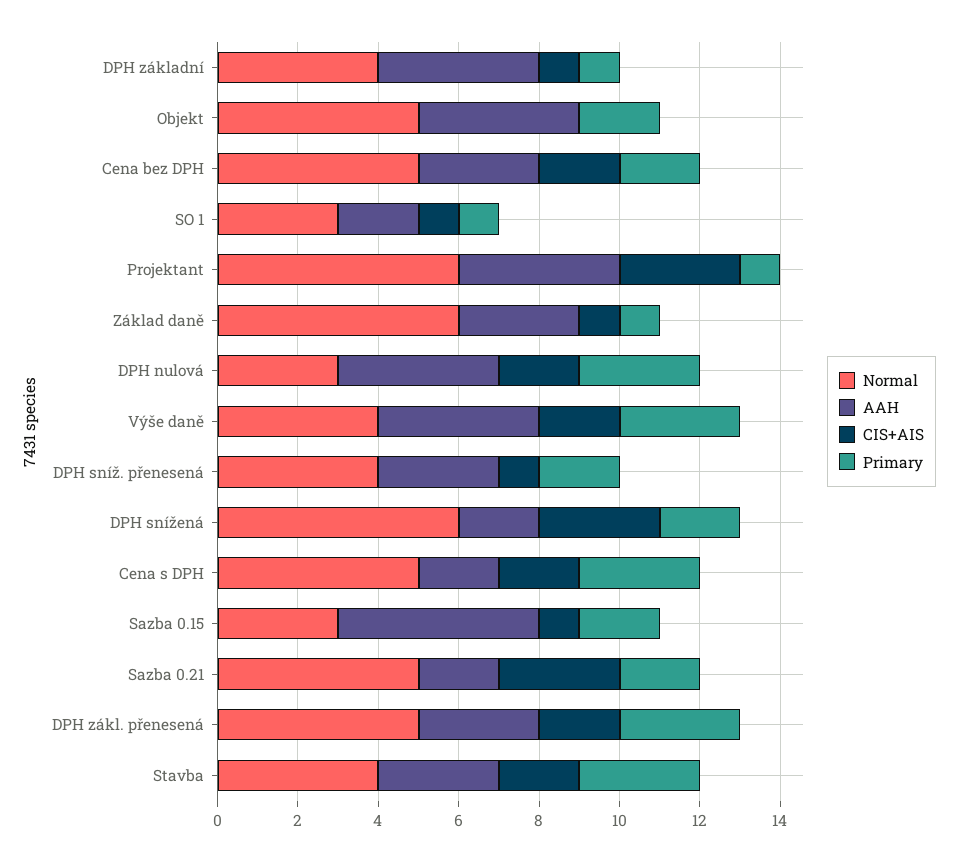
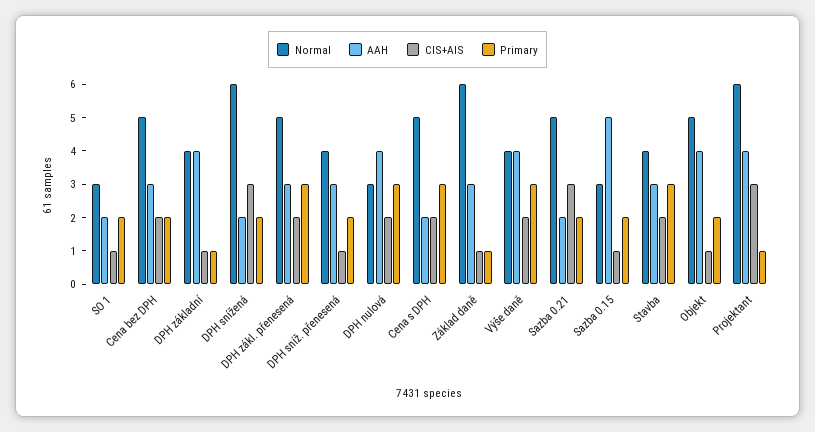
  {
    "Normal": {
      "DPH základní": 4,
      "Objekt": 5,
      "Cena bez DPH": 5,
      "SO 1": 3,
      "Projektant": 6,
      "Základ daně": 6,
      "DPH nulová": 3,
      "Výše daně": 4,
      "DPH sníž. přenesená": 4,
      "DPH snížená": 6,
      "Cena s DPH": 5,
      "Sazba 0.15": 3,
      "Sazba 0.21": 5,
      "DPH zákl. přenesená": 5,
      "Stavba": 4
    },
    "AAH": {
      "DPH základní": 4,
      "Objekt": 4,
      "Cena bez DPH": 3,
      "SO 1": 2,
      "Projektant": 4,
      "Základ daně": 3,
      "DPH nulová": 4,
      "Výše daně": 4,
      "DPH sníž. přenesená": 3,
      "DPH snížená": 2,
      "Cena s DPH": 2,
      "Sazba 0.15": 5,
      "Sazba 0.21": 2,
      "DPH zákl. přenesená": 3,
      "Stavba": 3
    },
    "CIS+AIS": {
      "DPH základní": 1,
-     "Objekt": 0,
+     "Objekt": 1,
      "Cena bez DPH": 2,
      "SO 1": 1,
      "Projektant": 3,
      "Základ daně": 1,
      "DPH nulová": 2,
      "Výše daně": 2,
      "DPH sníž. přenesená": 1,
      "DPH snížená": 3,
      "Cena s DPH": 2,
      "Sazba 0.15": 1,
      "Sazba 0.21": 3,
      "DPH zákl. přenesená": 2,
      "Stavba": 2
    },
    "Primary": {
      "DPH základní": 1,
      "Objekt": 2,
      "Cena bez DPH": 2,
-     "SO 1": 1,
+     "SO 1": 2,
      "Projektant": 1,
      "Základ daně": 1,
      "DPH nulová": 3,
      "Výše daně": 3,
      "DPH sníž. přenesená": 2,
      "DPH snížená": 2,
      "Cena s DPH": 3,
      "Sazba 0.15": 2,
      "Sazba 0.21": 2,
      "DPH zákl. přenesená": 3,
      "Stavba": 3
    }
  }

